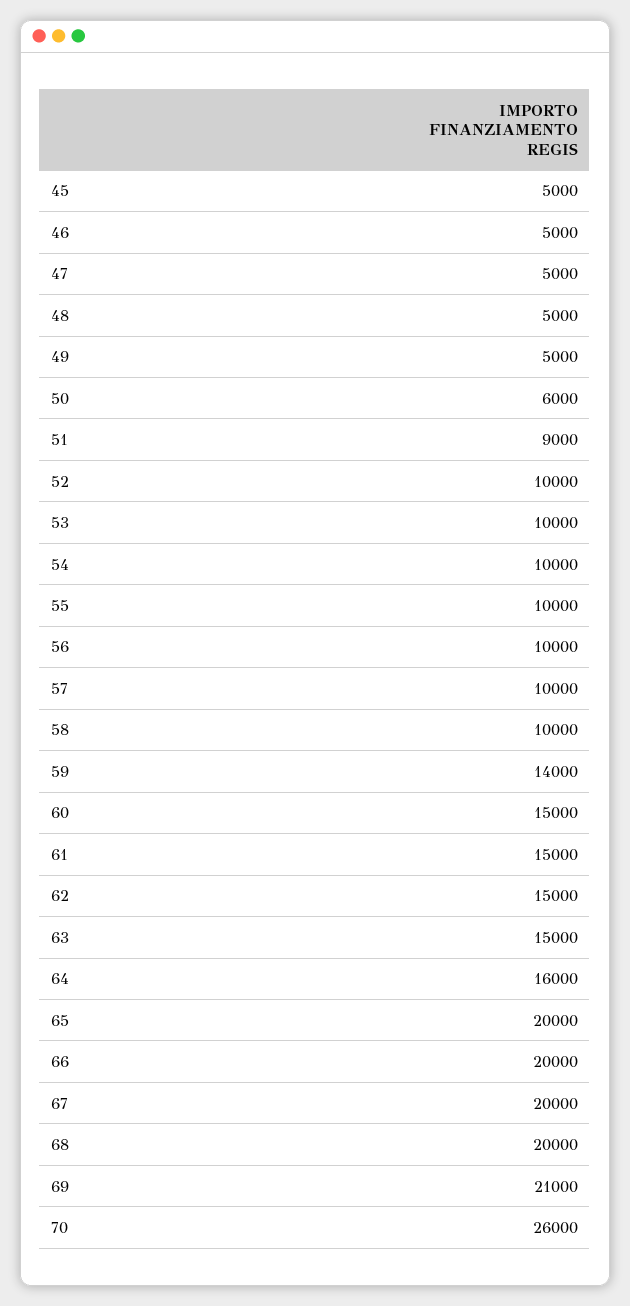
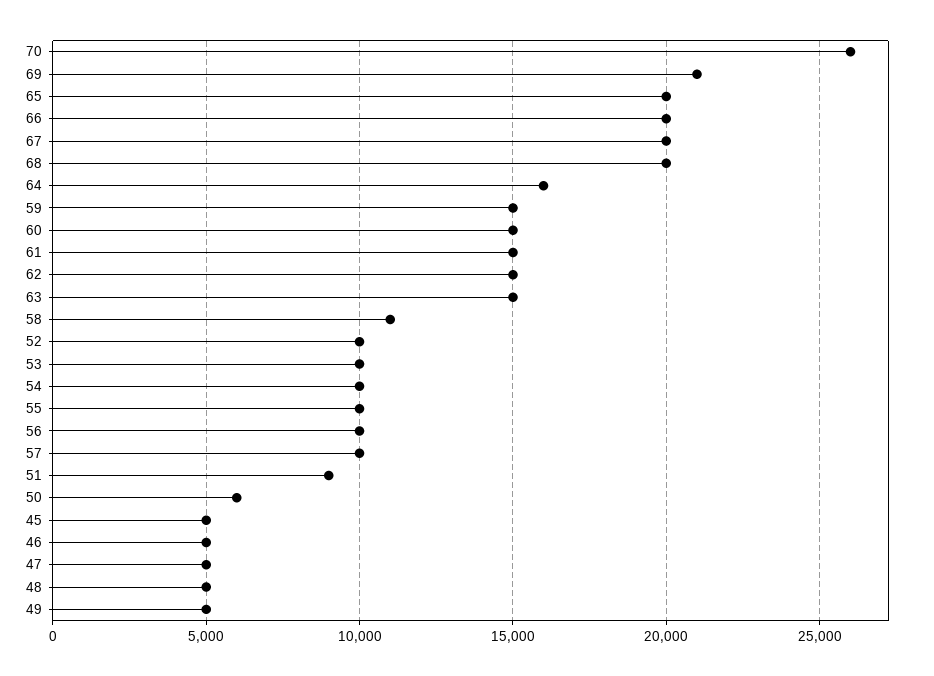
  {
    "45": 5000,
    "46": 5000,
    "47": 5000,
    "48": 5000,
    "49": 5000,
    "50": 6000,
    "51": 9000,
    "52": 10000,
    "53": 10000,
    "54": 10000,
    "55": 10000,
    "56": 10000,
    "57": 10000,
-   "58": 10000,
+   "58": 11000,
-   "59": 14000,
+   "59": 15000,
    "60": 15000,
    "61": 15000,
    "62": 15000,
    "63": 15000,
    "64": 16000,
    "65": 20000,
    "66": 20000,
    "67": 20000,
    "68": 20000,
    "69": 21000,
    "70": 26000
  }

